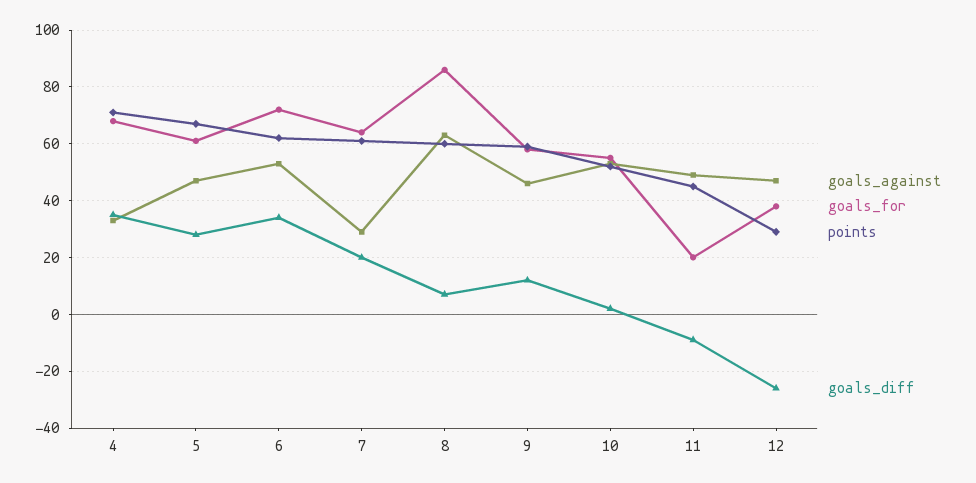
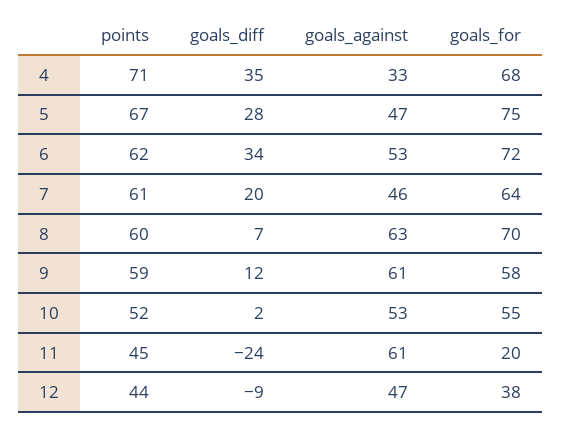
  {
    "goals_against": {
      "4": 33,
      "5": 47,
      "6": 53,
-     "7": 30,
+     "7": 46,
      "8": 63,
-     "9": 45,
+     "9": 61,
      "10": 53,
-     "11": 50,
+     "11": 61,
      "12": 47
    },
    "goals_for": {
      "4": 68,
-     "5": 60,
+     "5": 75,
      "6": 72,
      "7": 64,
-     "8": 85,
+     "8": 70,
      "9": 58,
      "10": 55,
      "11": 20,
      "12": 38
    },
    "points": {
      "4": 71,
      "5": 67,
      "6": 62,
      "7": 61,
      "8": 60,
      "9": 59,
      "10": 52,
      "11": 45,
-     "12": 30
+     "12": 44
    },
    "goals_diff": {
      "4": 35,
      "5": 28,
      "6": 34,
      "7": 20,
      "8": 7,
      "9": 12,
      "10": 2,
-     "11": -10,
+     "11": -24,
-     "12": -25
+     "12": -9
    }
  }

